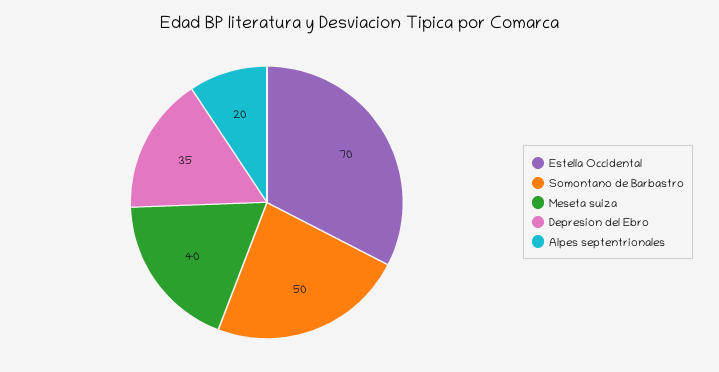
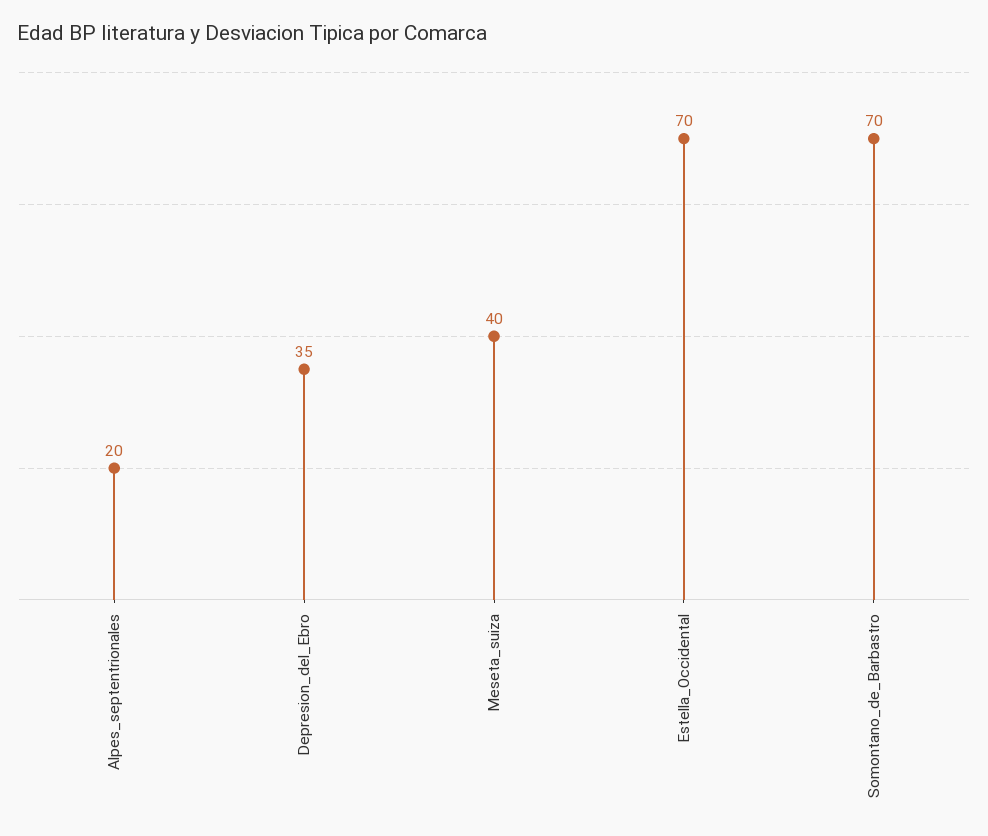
  {
    "Estella Occidental": 70,
-   "Somontano de Barbastro": 50,
+   "Somontano de Barbastro": 70,
    "Meseta suiza": 40,
    "Depresion del Ebro": 35,
    "Alpes septentrionales": 20
  }

